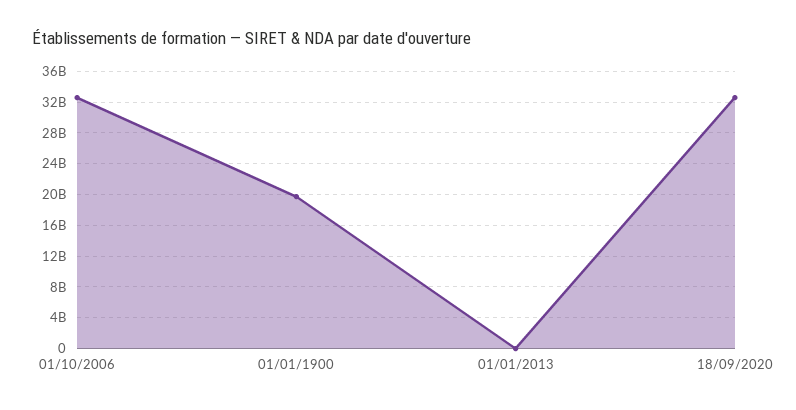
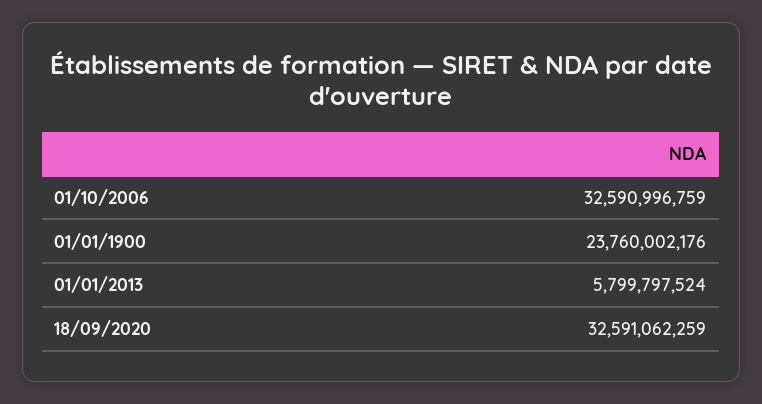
  {
    "01/10/2006": 32590996759,
-   "01/01/1900": 20000000000,
+   "01/01/1900": 23760002176,
-   "01/01/2013": 0,
+   "01/01/2013": 5799797524,
    "18/09/2020": 32591062259
  }

